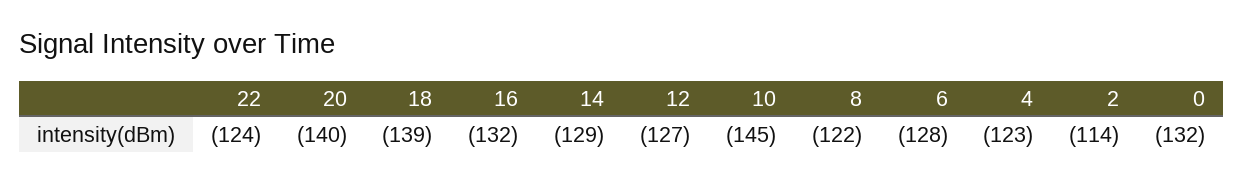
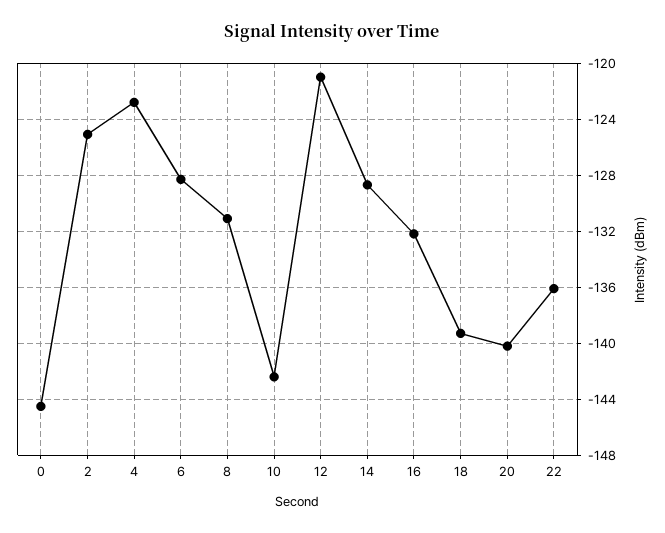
  {
-   "22": -124,
+   "22": -136,
    "20": -140,
    "18": -139,
    "16": -132,
    "14": -129,
-   "12": -127,
+   "12": -121,
-   "10": -145,
+   "10": -142.5,
-   "8": -122,
+   "8": -131,
    "6": -128,
    "4": -123,
-   "2": -114,
+   "2": -125,
-   "0": -132
+   "0": -144.5
  }

